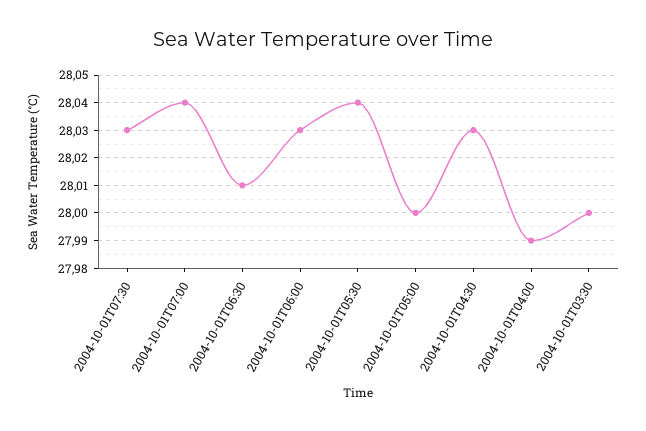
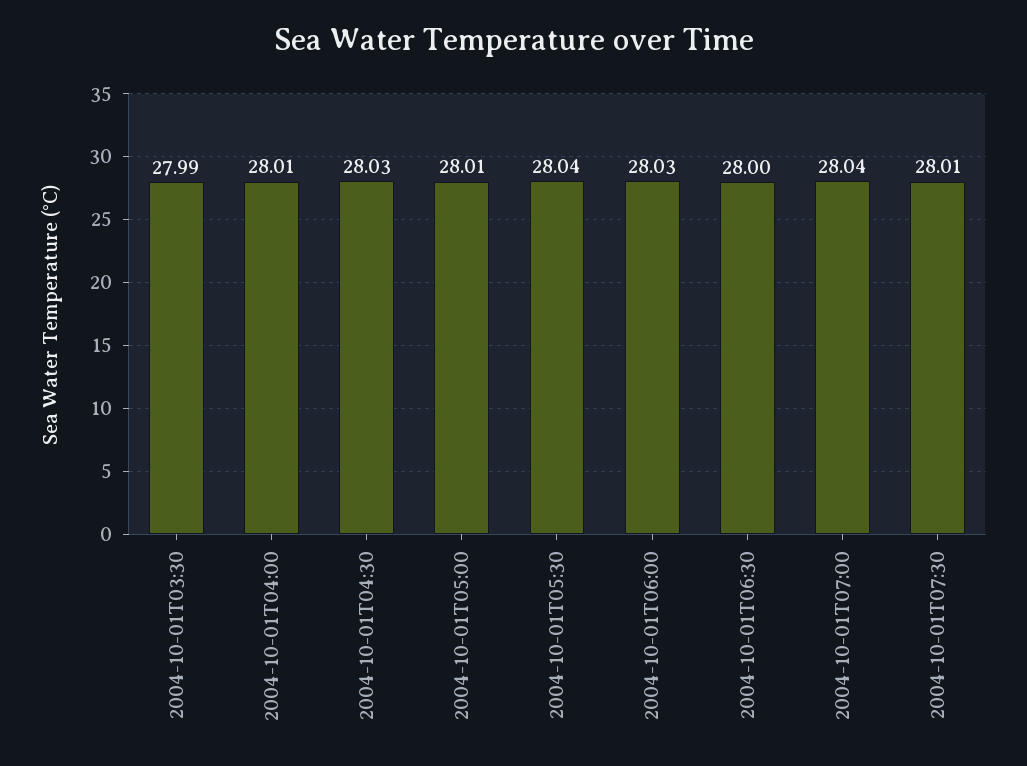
  {
-   "2004-10-01T07:30": 28.03,
+   "2004-10-01T07:30": 28.01,
    "2004-10-01T07:00": 28.04,
-   "2004-10-01T06:30": 28.01,
+   "2004-10-01T06:30": 28,
    "2004-10-01T06:00": 28.03,
    "2004-10-01T05:30": 28.04,
-   "2004-10-01T05:00": 28,
+   "2004-10-01T05:00": 28.01,
    "2004-10-01T04:30": 28.03,
-   "2004-10-01T04:00": 27.99,
+   "2004-10-01T04:00": 28.01,
-   "2004-10-01T03:30": 28
+   "2004-10-01T03:30": 27.99
  }

